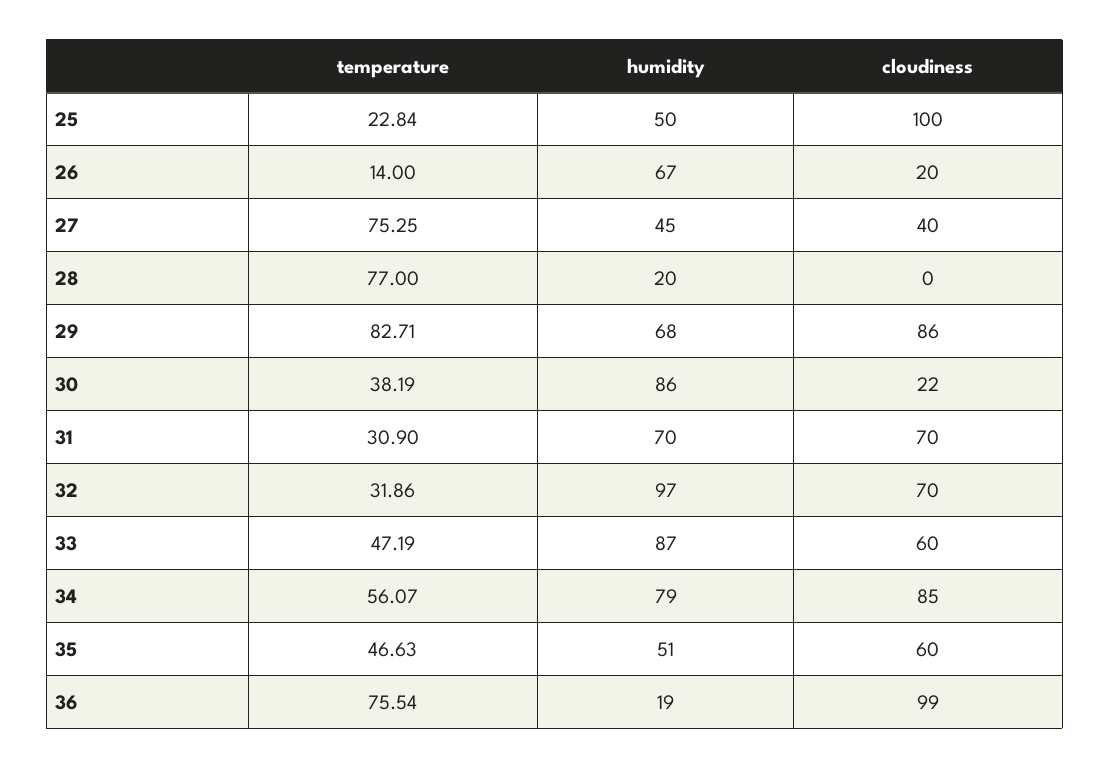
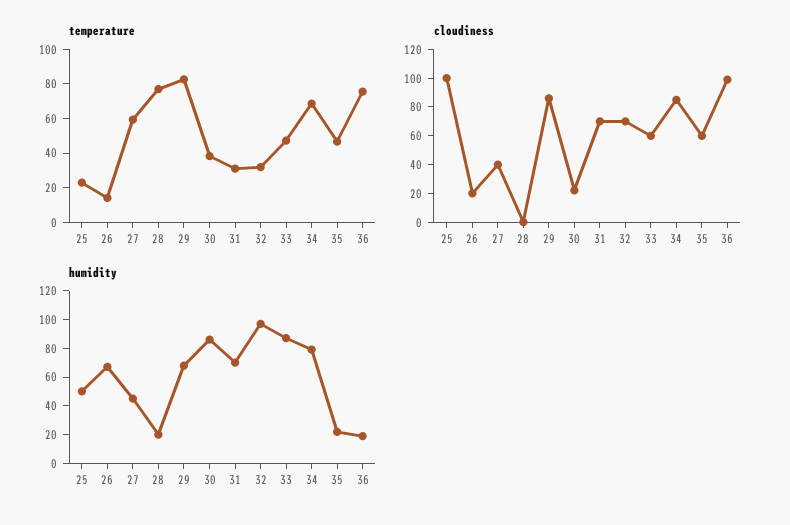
  {
    "temperature": {
      "25": 22.84,
      "26": 14,
-     "27": 75.25,
+     "27": 60,
      "28": 77,
      "29": 82.71,
      "30": 38.19,
      "31": 30.9,
      "32": 31.86,
      "33": 47.19,
-     "34": 56.07,
+     "34": 70,
      "35": 46.63,
      "36": 75.54
    },
    "humidity": {
      "25": 50,
      "26": 67,
      "27": 45,
      "28": 20,
      "29": 68,
      "30": 86,
      "31": 70,
      "32": 97,
      "33": 87,
      "34": 79,
-     "35": 51,
+     "35": 20,
      "36": 19
    },
    "cloudiness": {
      "25": 100,
      "26": 20,
      "27": 40,
      "28": 0,
      "29": 86,
      "30": 22,
      "31": 70,
      "32": 70,
      "33": 60,
      "34": 85,
      "35": 60,
      "36": 99
    }
  }

